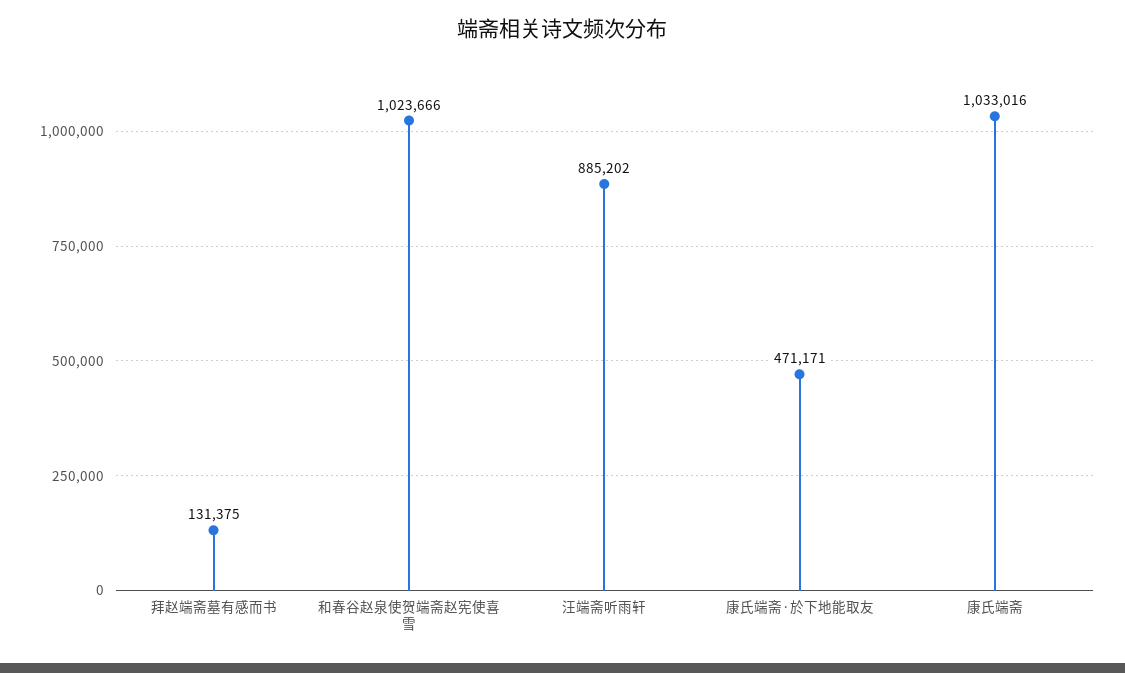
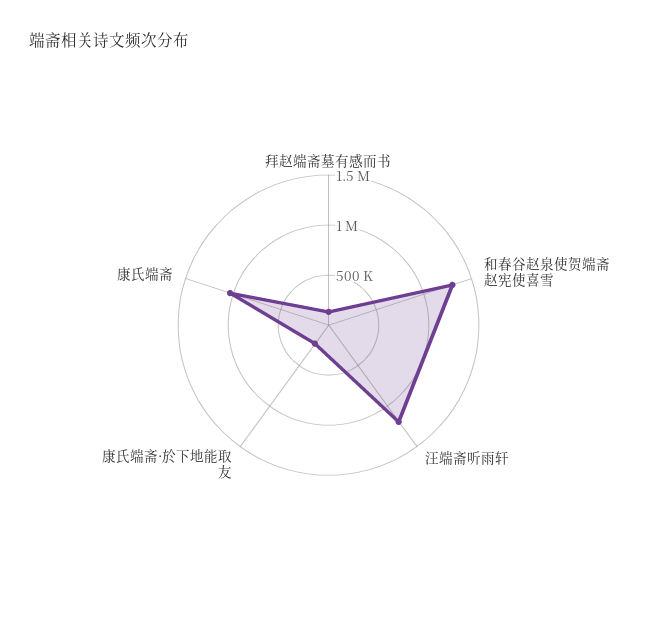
  {
    "拜赵端斋墓有感而书": 131375,
-   "和春谷赵泉使贺端斋赵宪使喜雪": 1023666,
+   "和春谷赵泉使贺端斋赵宪使喜雪": 1300000,
-   "汪端斋听雨轩": 885202,
+   "汪端斋听雨轩": 1200000,
-   "康氏端斋·於下地能取友": 471171,
+   "康氏端斋·於下地能取友": 200000,
    "康氏端斋": 1033016
  }

